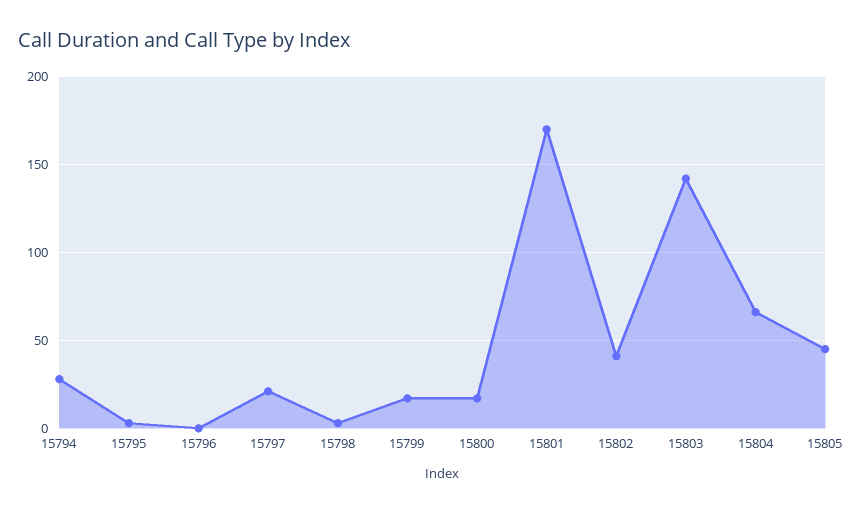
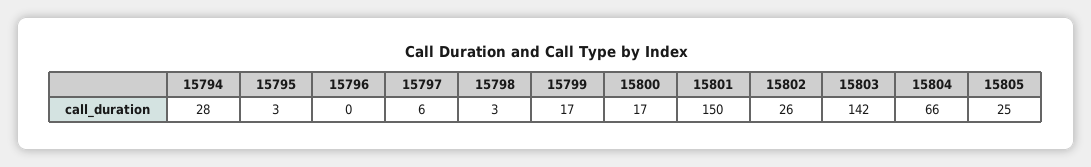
  {
    "15794": 28,
    "15795": 3,
    "15796": 0,
-   "15797": 20,
+   "15797": 6,
    "15798": 3,
    "15799": 17,
    "15800": 17,
-   "15801": 170,
+   "15801": 150,
-   "15802": 40,
+   "15802": 26,
    "15803": 142,
    "15804": 66,
-   "15805": 45
+   "15805": 25
  }

